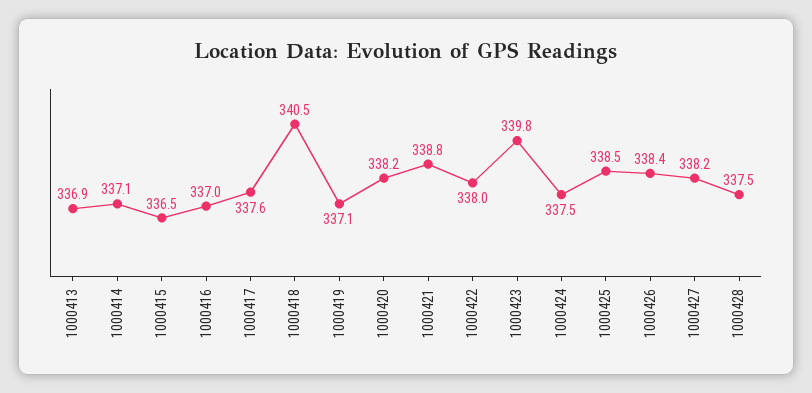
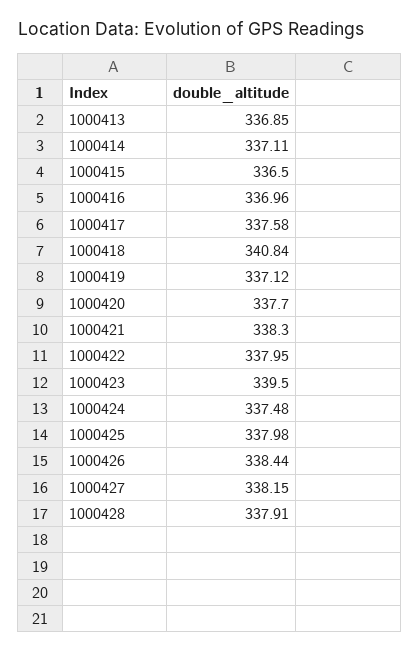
  {
    "1000413": 336.85,
    "1000414": 337.11,
    "1000415": 336.5,
    "1000416": 336.96,
    "1000417": 337.58,
-   "1000418": 340.5,
+   "1000418": 340.84,
    "1000419": 337.12,
-   "1000420": 338.2,
+   "1000420": 337.7,
-   "1000421": 338.8,
+   "1000421": 338.3,
    "1000422": 337.95,
-   "1000423": 339.8,
+   "1000423": 339.5,
    "1000424": 337.48,
-   "1000425": 338.5,
+   "1000425": 337.98,
    "1000426": 338.44,
    "1000427": 338.15,
-   "1000428": 337.5
+   "1000428": 337.91
  }

